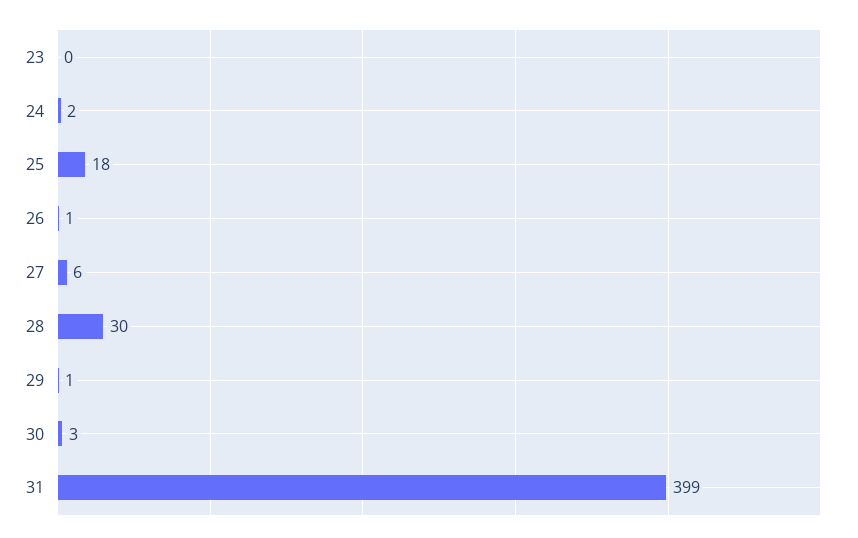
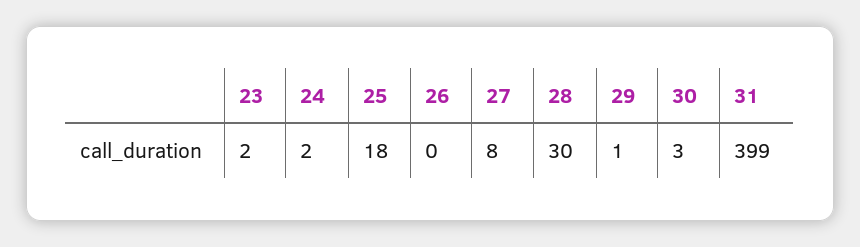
  {
-   "23": 0,
+   "23": 2,
    "24": 2,
    "25": 18,
-   "26": 1,
+   "26": 0,
-   "27": 6,
+   "27": 8,
    "28": 30,
    "29": 1,
    "30": 3,
    "31": 399
  }

